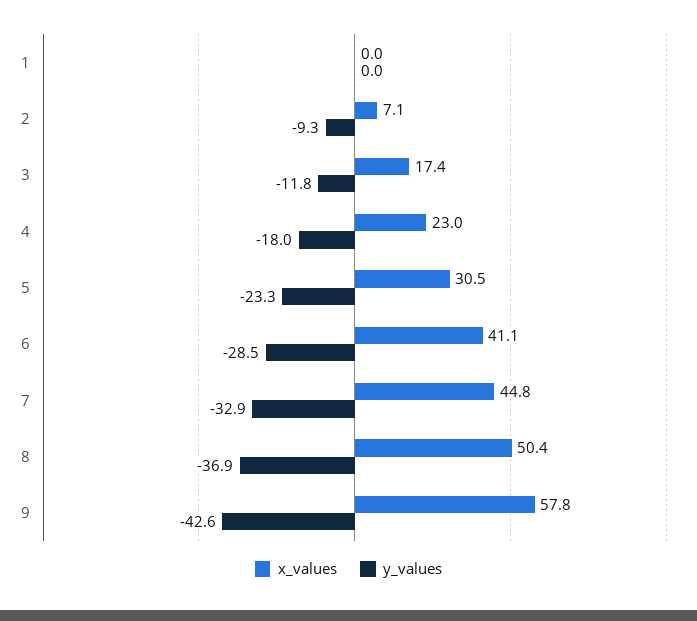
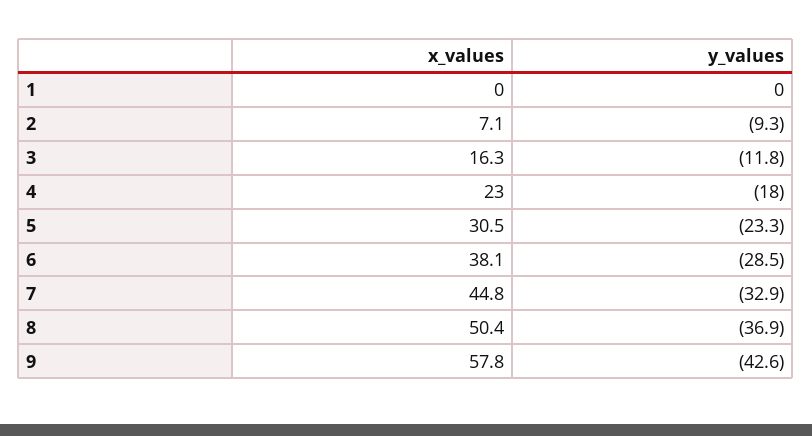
  {
    "x_values": {
      "1": 0,
      "2": 7.1,
-     "3": 17.4,
+     "3": 16.3,
      "4": 23,
      "5": 30.5,
-     "6": 41.1,
+     "6": 38.1,
      "7": 44.8,
      "8": 50.4,
      "9": 57.8
    },
    "y_values": {
      "1": 0,
      "2": -9.3,
      "3": -11.8,
      "4": -18,
      "5": -23.3,
      "6": -28.5,
      "7": -32.9,
      "8": -36.9,
      "9": -42.6
    }
  }

